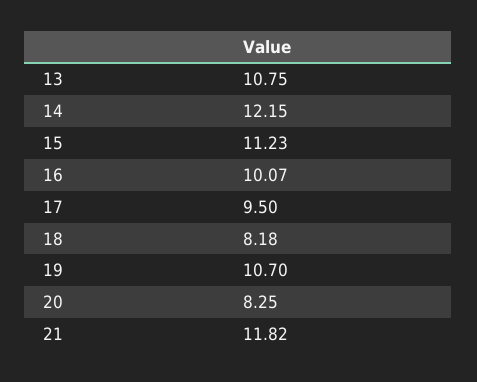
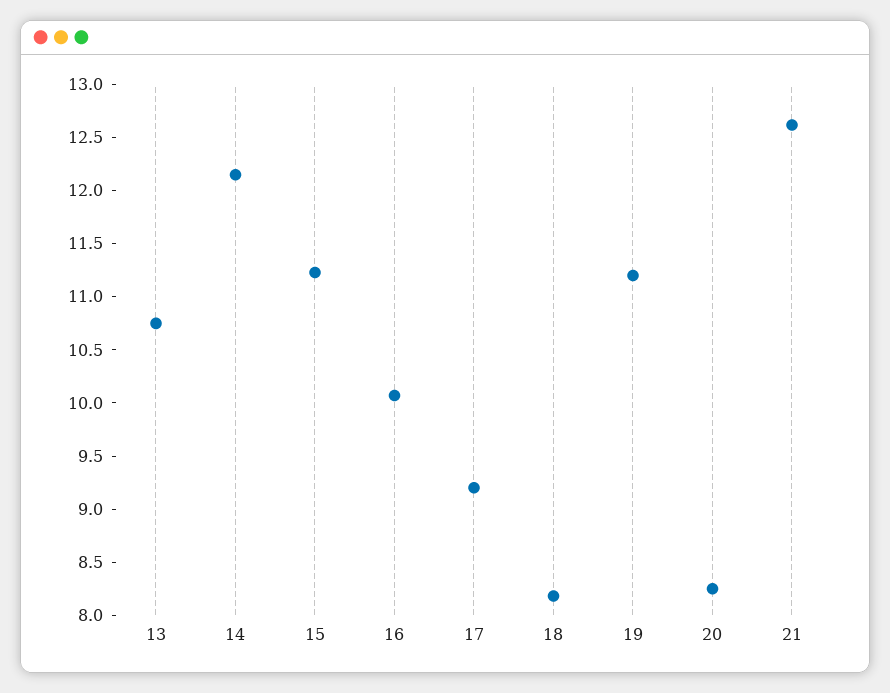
  {
    "13": 10.75,
    "14": 12.15,
    "15": 11.23,
    "16": 10.07,
-   "17": 9.5,
+   "17": 9.2,
    "18": 8.18,
-   "19": 10.7,
+   "19": 11.2,
    "20": 8.25,
-   "21": 11.82
+   "21": 12.6
  }

